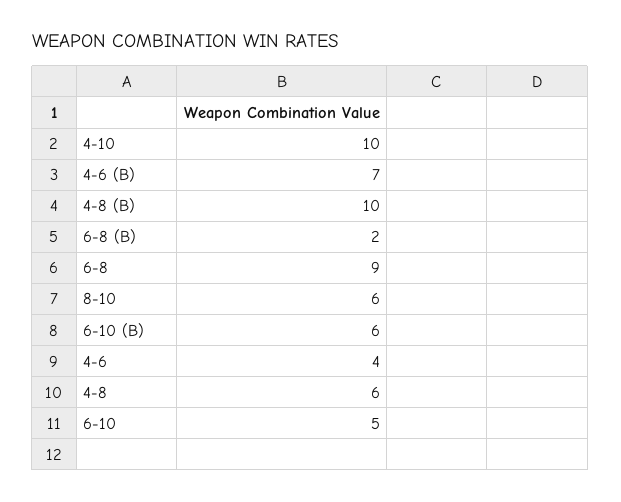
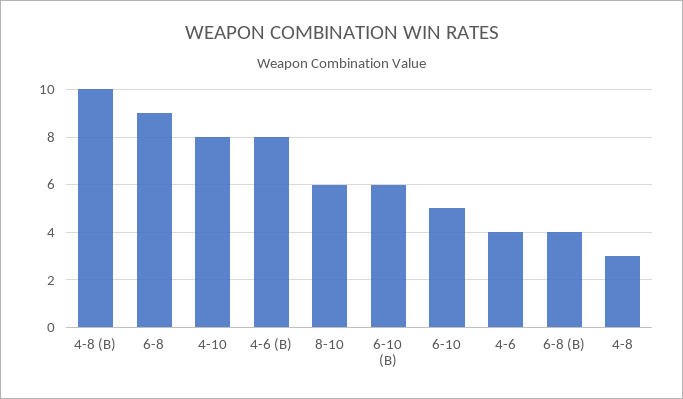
  {
-   "4-10": 10,
+   "4-10": 8,
-   "4-6 (B)": 7,
+   "4-6 (B)": 8,
    "4-8 (B)": 10,
-   "6-8 (B)": 2,
+   "6-8 (B)": 4,
    "6-8": 9,
    "8-10": 6,
    "6-10 (B)": 6,
    "4-6": 4,
-   "4-8": 6,
+   "4-8": 3,
    "6-10": 5
  }

